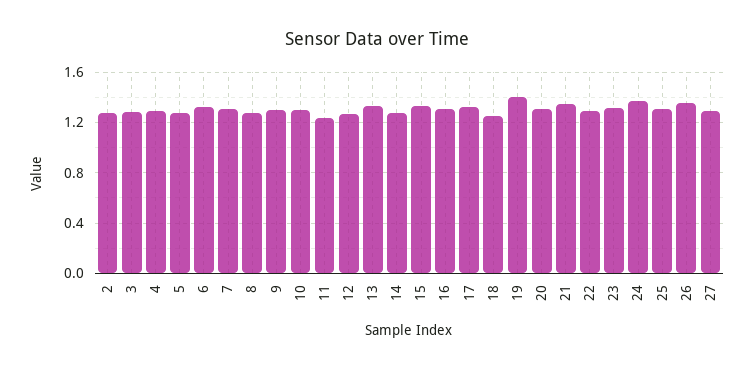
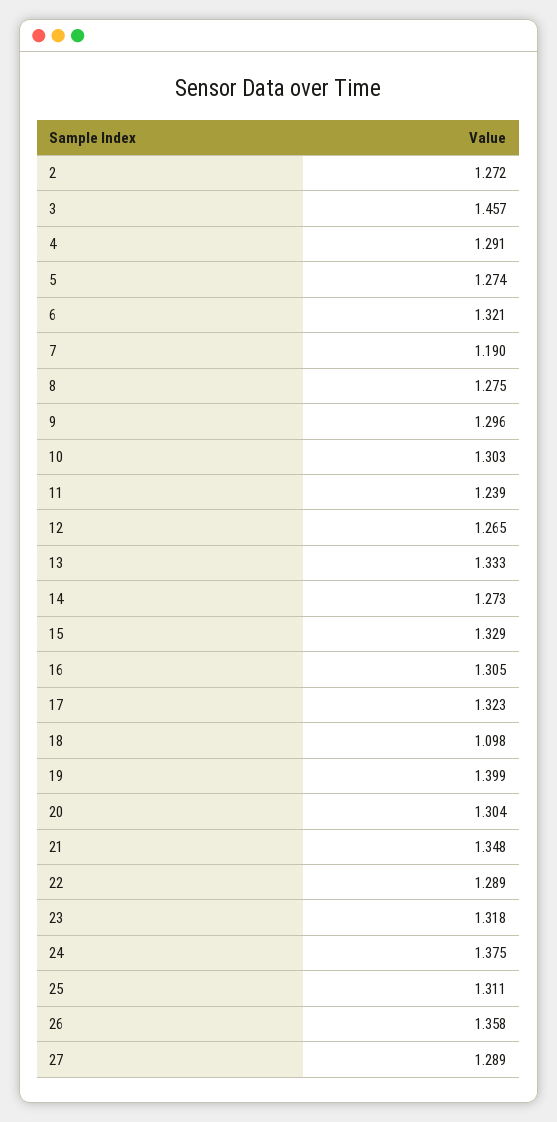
  {
    "2": 1.272,
-   "3": 1.3,
+   "3": 1.457,
    "4": 1.291,
    "5": 1.274,
    "6": 1.321,
-   "7": 1.3,
+   "7": 1.19,
    "8": 1.275,
    "9": 1.296,
    "10": 1.303,
    "11": 1.239,
    "12": 1.265,
    "13": 1.333,
    "14": 1.273,
    "15": 1.329,
    "16": 1.305,
    "17": 1.323,
-   "18": 1.25,
+   "18": 1.098,
    "19": 1.399,
    "20": 1.304,
    "21": 1.348,
    "22": 1.289,
    "23": 1.318,
    "24": 1.375,
    "25": 1.311,
    "26": 1.358,
    "27": 1.289
  }

